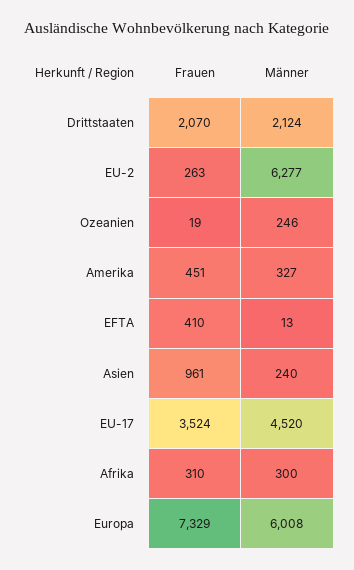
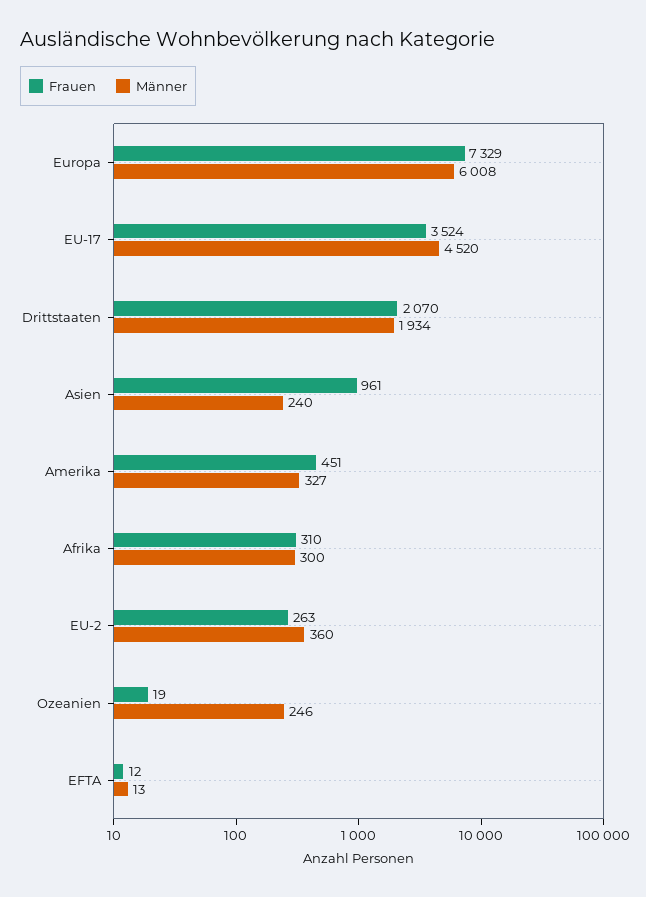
  {
    "Frauen": {
      "Drittstaaten": 2070,
      "EU-2": 263,
      "Ozeanien": 19,
      "Amerika": 451,
-     "EFTA": 410,
+     "EFTA": 12,
      "Asien": 961,
      "EU-17": 3524,
      "Afrika": 310,
      "Europa": 7329
    },
    "Männer": {
-     "Drittstaaten": 2124,
+     "Drittstaaten": 1934,
-     "EU-2": 6277,
+     "EU-2": 360,
      "Ozeanien": 246,
      "Amerika": 327,
      "EFTA": 13,
      "Asien": 240,
      "EU-17": 4520,
      "Afrika": 300,
      "Europa": 6008
    }
  }

